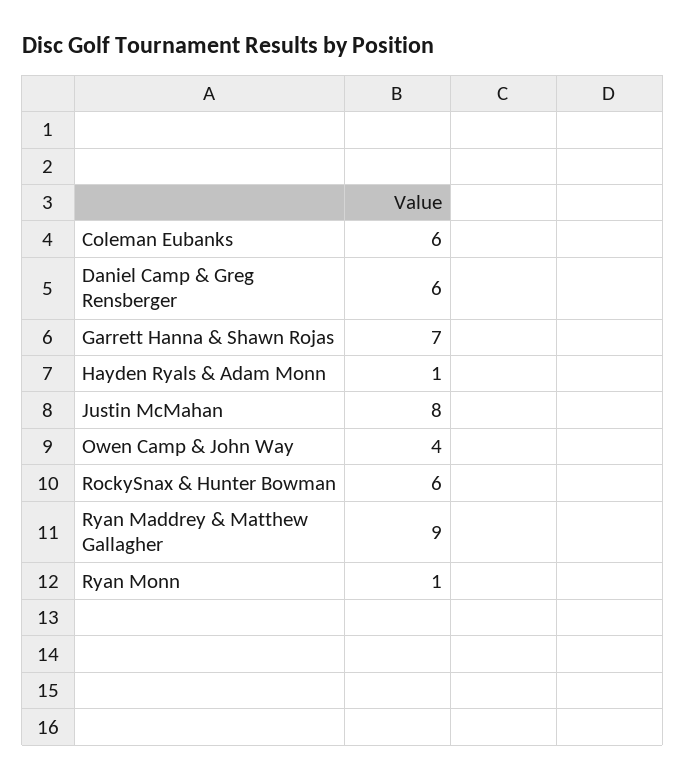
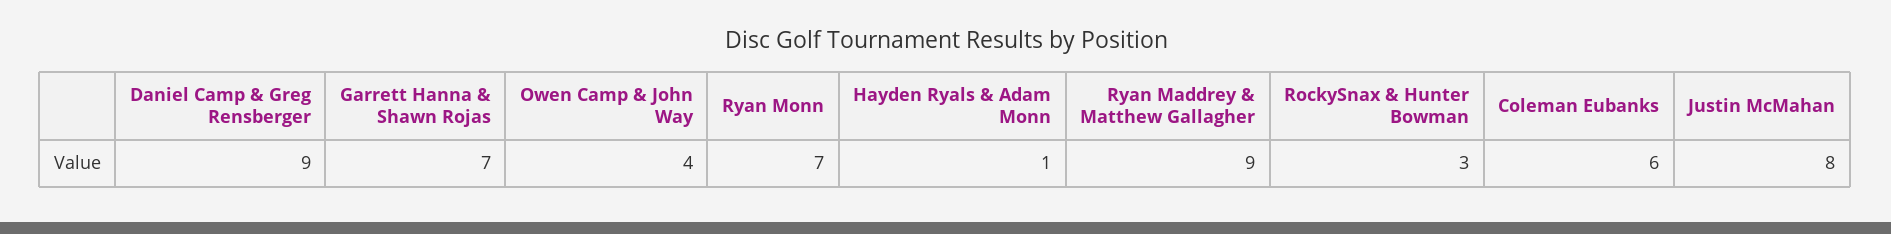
  {
    "Coleman Eubanks": 6,
-   "Daniel Camp & Greg Rensberger": 6,
+   "Daniel Camp & Greg Rensberger": 9,
    "Garrett Hanna & Shawn Rojas": 7,
    "Hayden Ryals & Adam Monn": 1,
    "Justin McMahan": 8,
    "Owen Camp & John Way": 4,
-   "RockySnax & Hunter Bowman": 6,
+   "RockySnax & Hunter Bowman": 3,
    "Ryan Maddrey & Matthew Gallagher": 9,
-   "Ryan Monn": 1
+   "Ryan Monn": 7
  }

